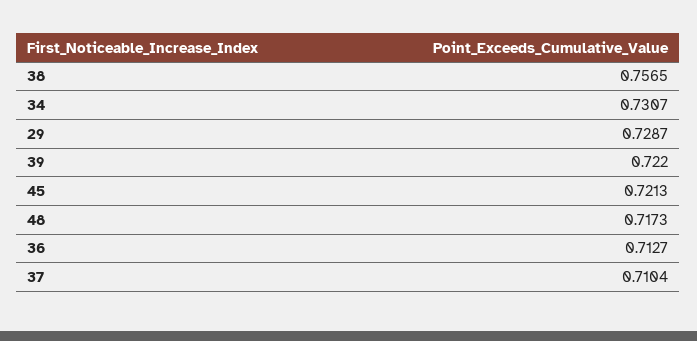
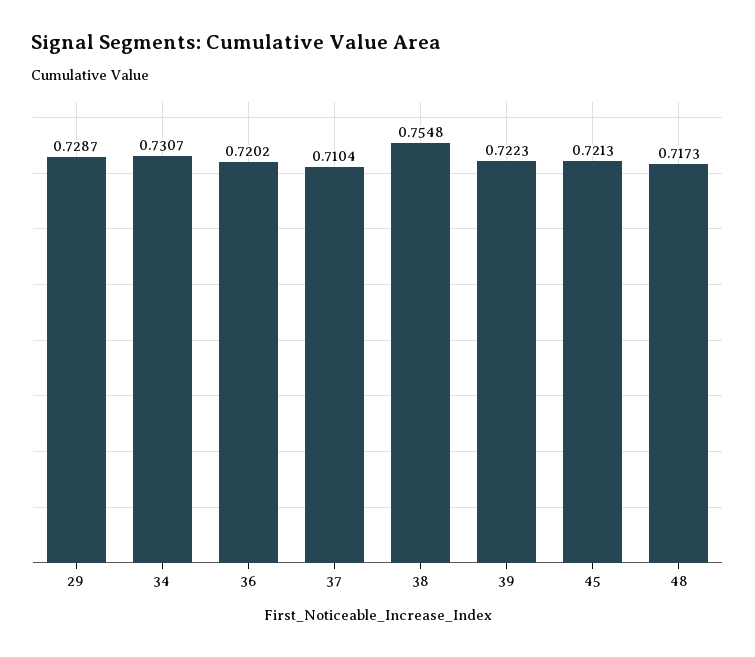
  {
-   "38": 0.7565,
+   "38": 0.7548,
    "34": 0.7307,
    "29": 0.7287,
-   "39": 0.722,
+   "39": 0.7223,
    "45": 0.7213,
    "48": 0.7173,
-   "36": 0.7127,
+   "36": 0.7202,
    "37": 0.7104
  }

